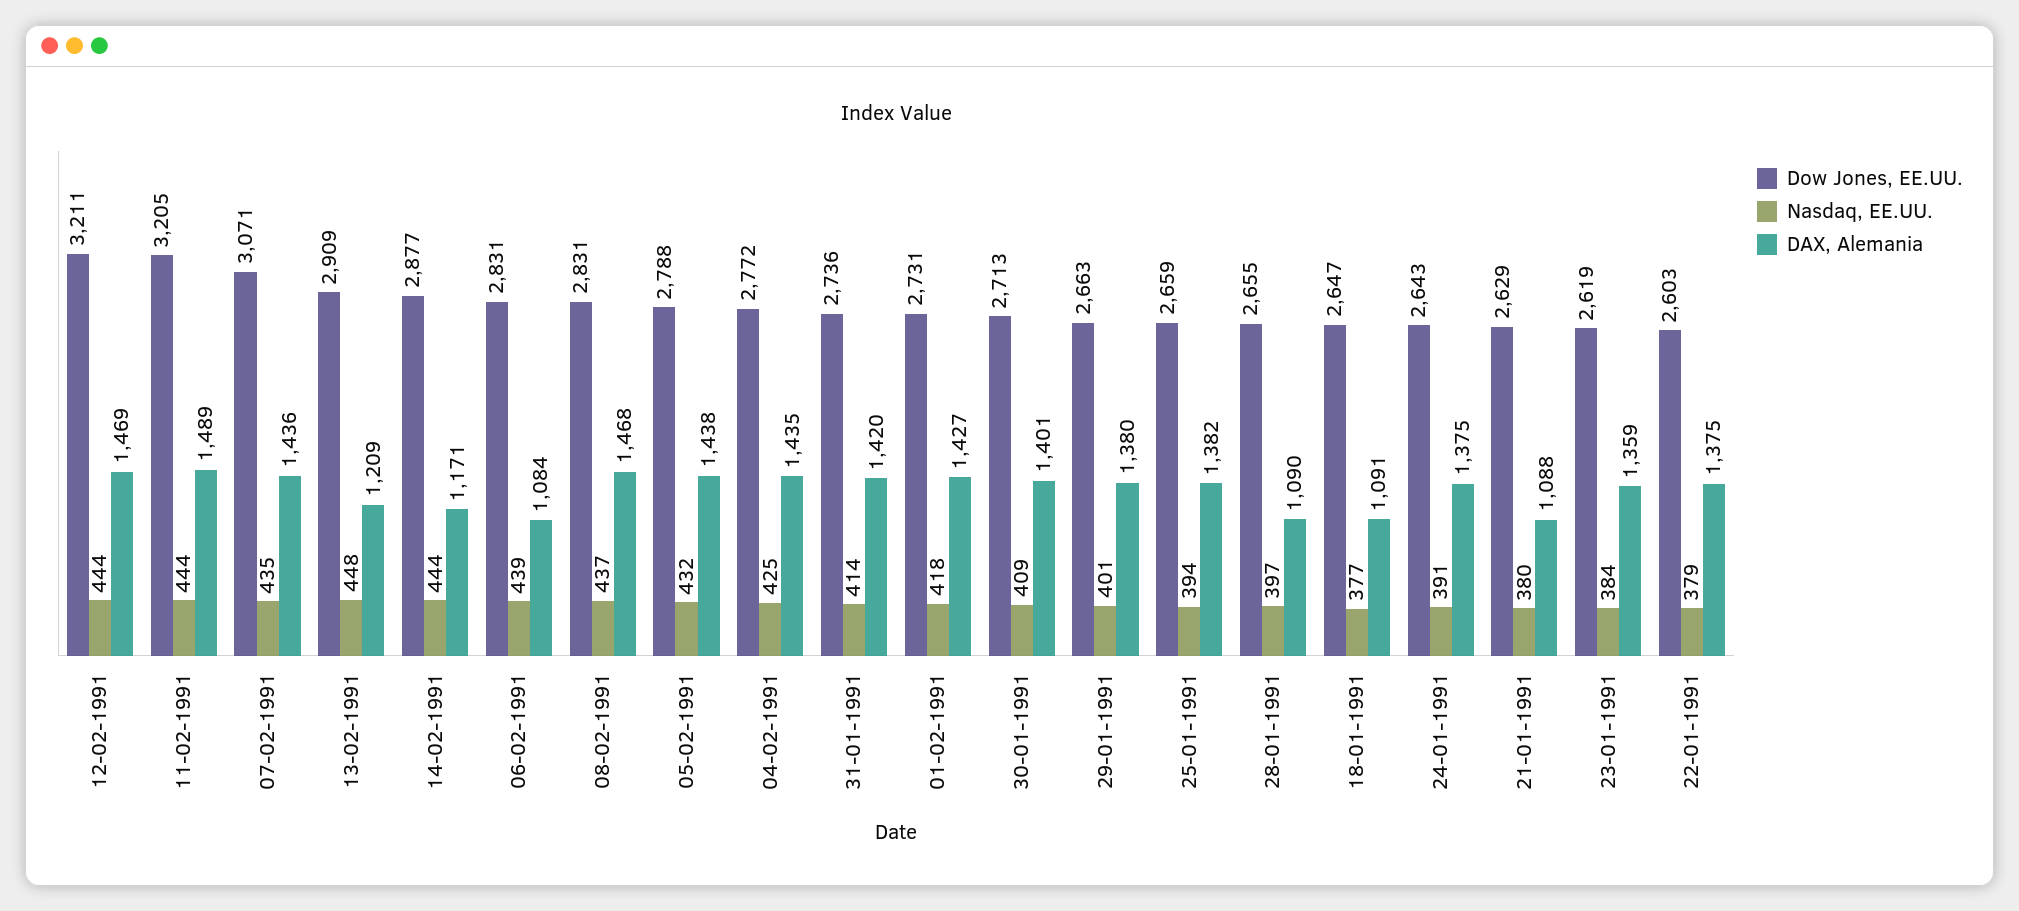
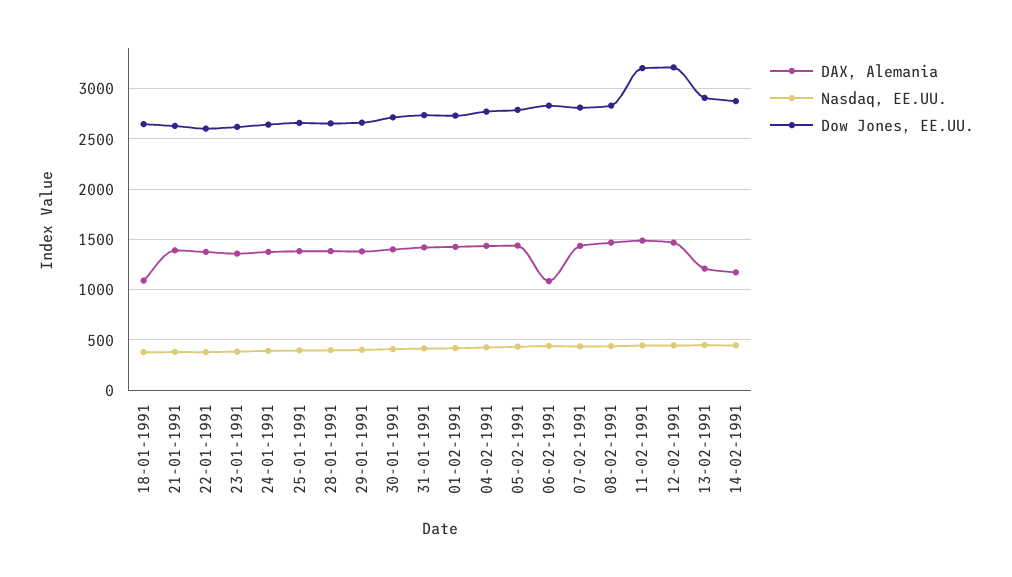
  {
    "Dow Jones, EE.UU.": {
      "12-02-1991": 3211,
      "11-02-1991": 3205,
-     "07-02-1991": 3071,
+     "07-02-1991": 2800,
      "13-02-1991": 2909,
      "14-02-1991": 2877,
      "06-02-1991": 2831,
      "08-02-1991": 2831,
      "05-02-1991": 2788,
      "04-02-1991": 2772,
      "31-01-1991": 2736,
      "01-02-1991": 2731,
      "30-01-1991": 2713,
      "29-01-1991": 2663,
      "25-01-1991": 2659,
      "28-01-1991": 2655,
      "18-01-1991": 2647,
      "24-01-1991": 2643,
      "21-01-1991": 2629,
      "23-01-1991": 2619,
      "22-01-1991": 2603
    },
    "Nasdaq, EE.UU.": {
      "12-02-1991": 444,
      "11-02-1991": 444,
      "07-02-1991": 435,
      "13-02-1991": 448,
      "14-02-1991": 444,
      "06-02-1991": 439,
      "08-02-1991": 437,
      "05-02-1991": 432,
      "04-02-1991": 425,
      "31-01-1991": 414,
      "01-02-1991": 418,
      "30-01-1991": 409,
      "29-01-1991": 401,
      "25-01-1991": 394,
      "28-01-1991": 397,
      "18-01-1991": 377,
      "24-01-1991": 391,
      "21-01-1991": 380,
      "23-01-1991": 384,
      "22-01-1991": 379
    },
    "DAX, Alemania": {
      "12-02-1991": 1469,
      "11-02-1991": 1489,
      "07-02-1991": 1436,
      "13-02-1991": 1209,
      "14-02-1991": 1171,
      "06-02-1991": 1084,
      "08-02-1991": 1468,
      "05-02-1991": 1438,
      "04-02-1991": 1435,
      "31-01-1991": 1420,
      "01-02-1991": 1427,
      "30-01-1991": 1401,
      "29-01-1991": 1380,
      "25-01-1991": 1382,
-     "28-01-1991": 1090,
+     "28-01-1991": 1400,
      "18-01-1991": 1091,
      "24-01-1991": 1375,
-     "21-01-1991": 1088,
+     "21-01-1991": 1400,
      "23-01-1991": 1359,
      "22-01-1991": 1375
    }
  }

